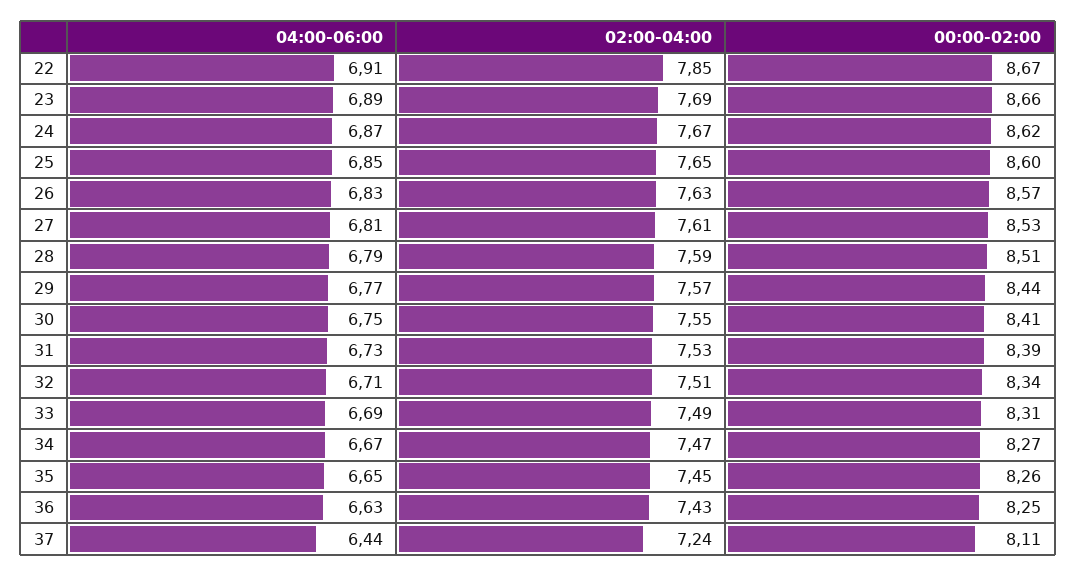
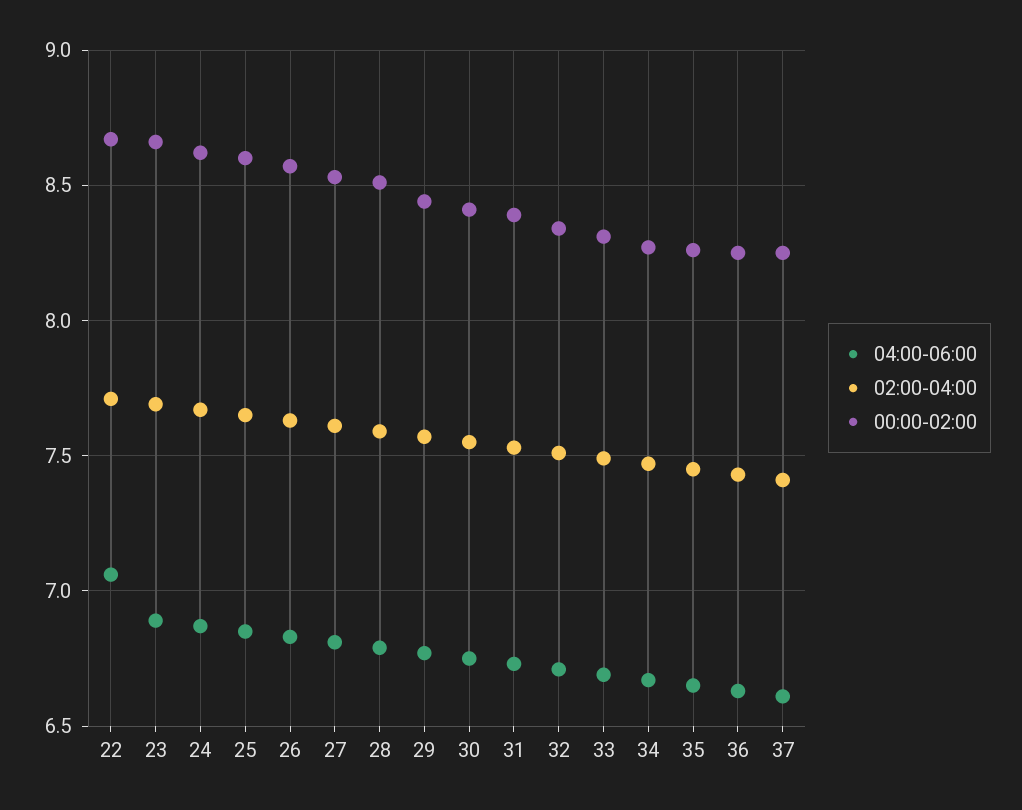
  {
    "04:00-06:00": {
-     "22": 6.91,
+     "22": 7.05,
      "23": 6.89,
      "24": 6.87,
      "25": 6.85,
      "26": 6.83,
      "27": 6.81,
      "28": 6.79,
      "29": 6.77,
      "30": 6.75,
      "31": 6.73,
      "32": 6.71,
      "33": 6.69,
      "34": 6.67,
      "35": 6.65,
      "36": 6.63,
-     "37": 6.44
+     "37": 6.6
    },
    "02:00-04:00": {
-     "22": 7.85,
+     "22": 7.7,
      "23": 7.69,
      "24": 7.67,
      "25": 7.65,
      "26": 7.63,
      "27": 7.61,
      "28": 7.59,
      "29": 7.57,
      "30": 7.55,
      "31": 7.53,
      "32": 7.51,
      "33": 7.49,
      "34": 7.47,
      "35": 7.45,
      "36": 7.43,
-     "37": 7.24
+     "37": 7.4
    },
    "00:00-02:00": {
      "22": 8.67,
      "23": 8.66,
      "24": 8.62,
      "25": 8.6,
      "26": 8.57,
      "27": 8.53,
      "28": 8.51,
      "29": 8.44,
      "30": 8.41,
      "31": 8.39,
      "32": 8.34,
      "33": 8.31,
      "34": 8.27,
      "35": 8.26,
      "36": 8.25,
-     "37": 8.11
+     "37": 8.25
    }
  }

